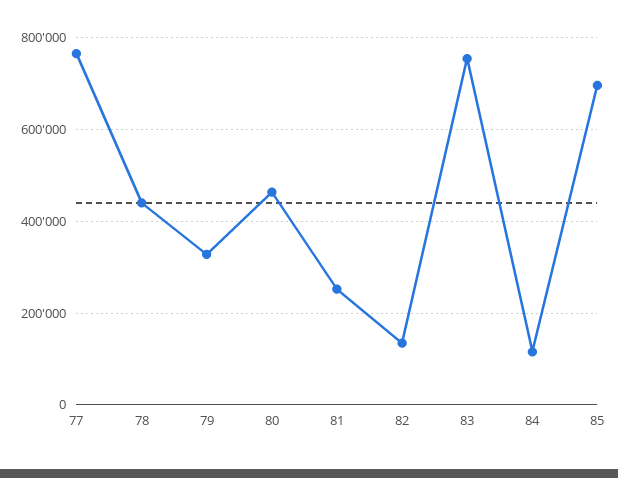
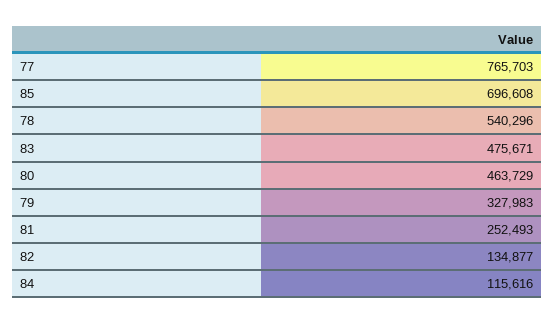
  {
    "77": 765703,
-   "78": 440000,
+   "78": 540296,
    "79": 327983,
    "80": 463729,
    "81": 252493,
    "82": 134877,
-   "83": 760000,
+   "83": 475671,
    "84": 115616,
    "85": 696608
  }

